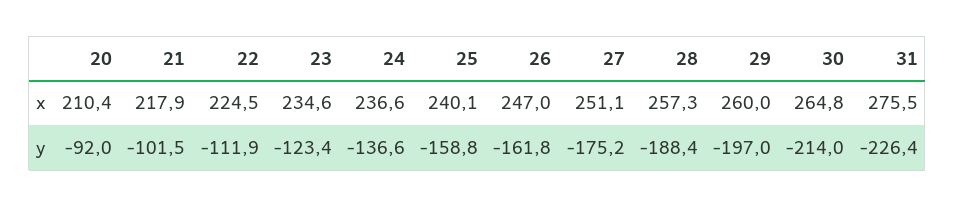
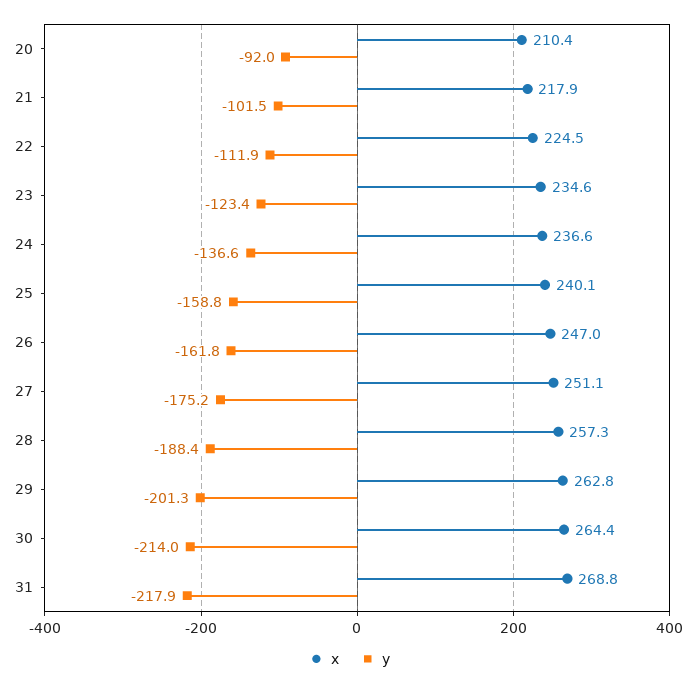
  {
    "x": {
      "20": 210.4,
      "21": 217.9,
      "22": 224.5,
      "23": 234.6,
      "24": 236.6,
      "25": 240.1,
      "26": 247,
      "27": 251.1,
      "28": 257.3,
-     "29": 260,
+     "29": 262.8,
-     "30": 264.8,
+     "30": 264.4,
-     "31": 275.5
+     "31": 268.8
    },
    "y": {
      "20": -92,
      "21": -101.5,
      "22": -111.9,
      "23": -123.4,
      "24": -136.6,
      "25": -158.8,
      "26": -161.8,
      "27": -175.2,
      "28": -188.4,
-     "29": -197,
+     "29": -201.3,
      "30": -214,
-     "31": -226.4
+     "31": -217.9
    }
  }

